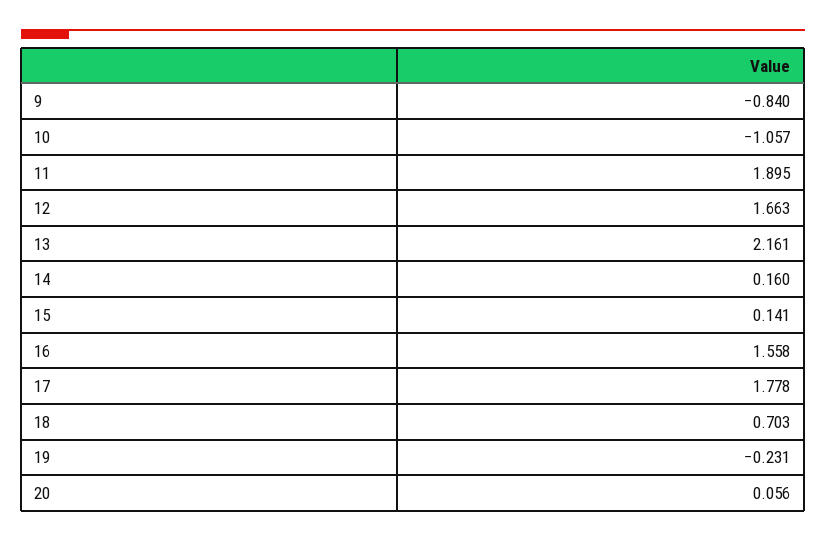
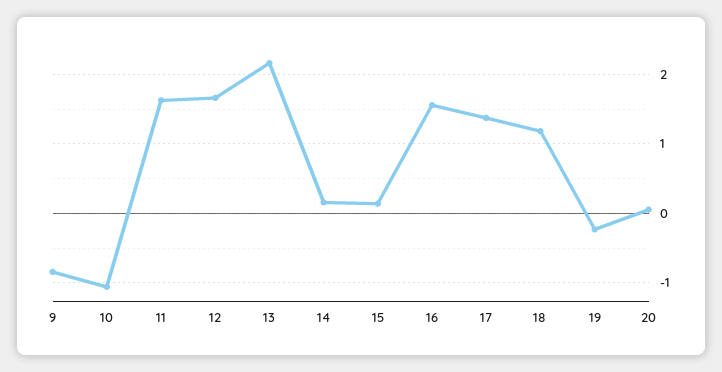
  {
    "9": -0.84,
    "10": -1.057,
-   "11": 1.895,
+   "11": 1.6,
    "12": 1.663,
    "13": 2.161,
    "14": 0.16,
    "15": 0.141,
    "16": 1.558,
-   "17": 1.778,
+   "17": 1.4,
-   "18": 0.703,
+   "18": 1.2,
    "19": -0.231,
    "20": 0.056
  }

